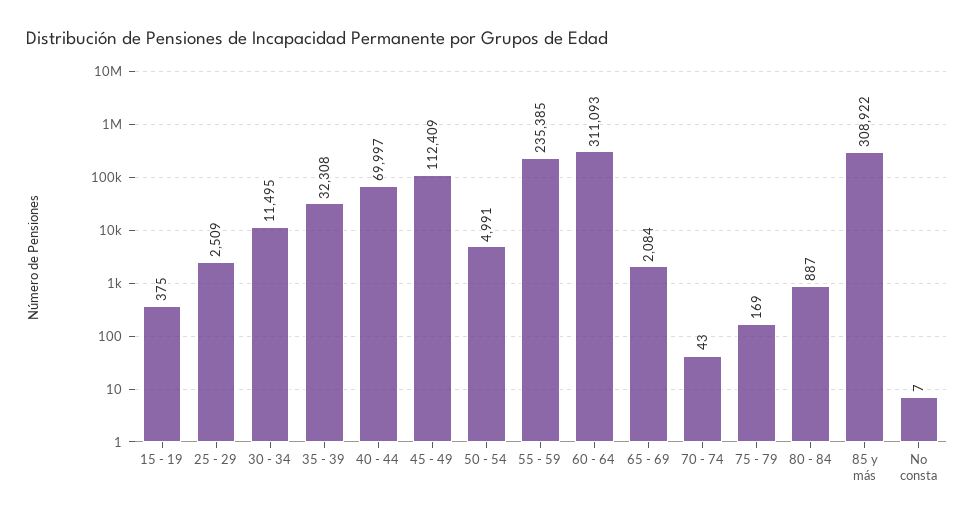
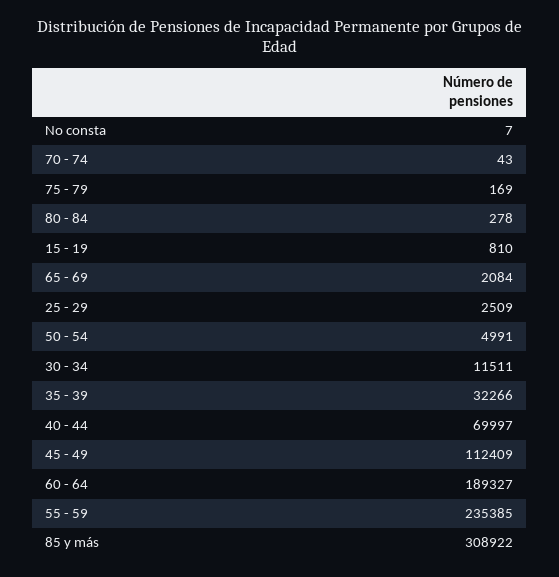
  {
-   "15 - 19": 375,
+   "15 - 19": 810,
    "25 - 29": 2509,
-   "30 - 34": 11495,
+   "30 - 34": 11511,
-   "35 - 39": 32308,
+   "35 - 39": 32266,
    "40 - 44": 69997,
    "45 - 49": 112409,
    "50 - 54": 4991,
    "55 - 59": 235385,
-   "60 - 64": 311093,
+   "60 - 64": 189327,
    "65 - 69": 2084,
    "70 - 74": 43,
    "75 - 79": 169,
-   "80 - 84": 887,
+   "80 - 84": 278,
    "85 y más": 308922,
    "No consta": 7
  }

